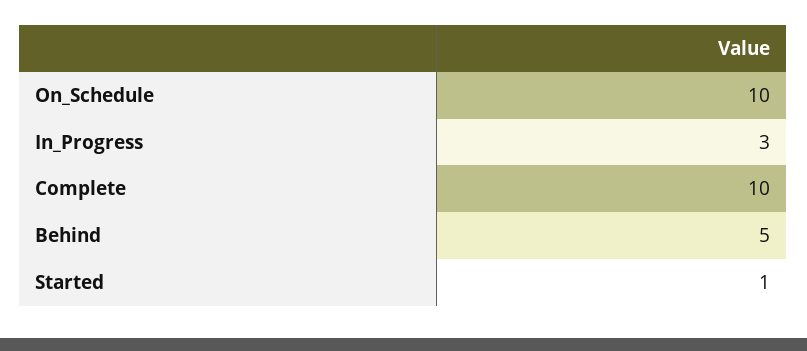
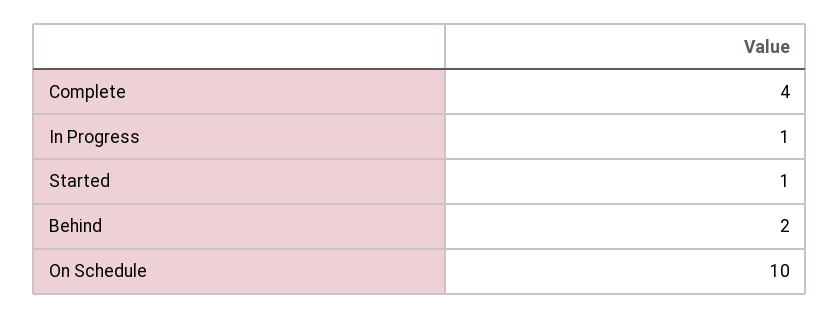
  {
    "On_Schedule": 10,
-   "In_Progress": 3,
+   "In_Progress": 1,
-   "Complete": 10,
+   "Complete": 4,
-   "Behind": 5,
+   "Behind": 2,
    "Started": 1
  }

